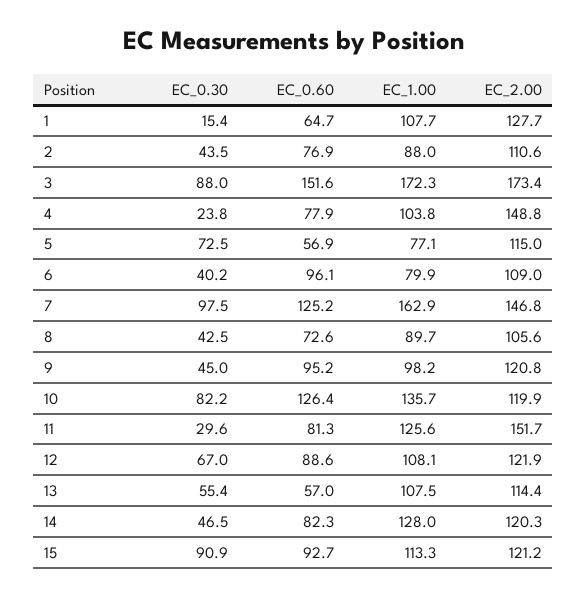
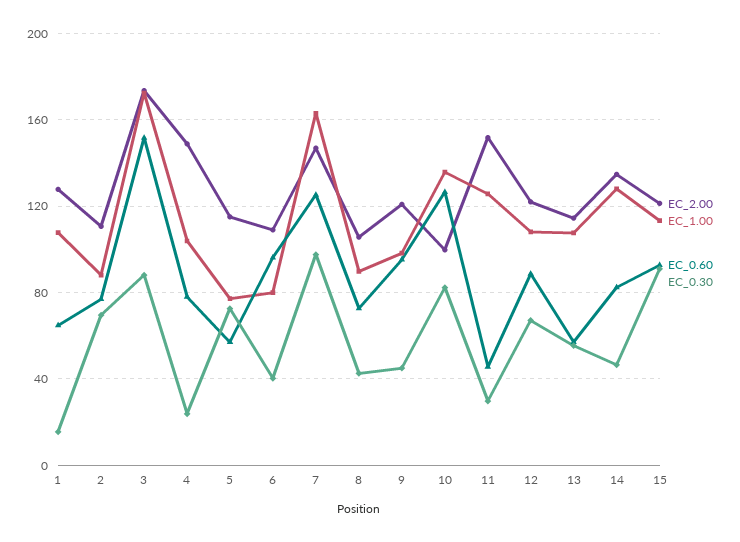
  {
    "EC_0.30": {
      "1": 15.4,
-     "2": 43.5,
+     "2": 70,
      "3": 88,
      "4": 23.8,
      "5": 72.5,
      "6": 40.2,
      "7": 97.5,
      "8": 42.5,
      "9": 45,
      "10": 82.2,
      "11": 29.6,
      "12": 67,
      "13": 55.4,
      "14": 46.5,
      "15": 90.9
    },
    "EC_0.60": {
      "1": 64.7,
      "2": 76.9,
      "3": 151.6,
      "4": 77.9,
      "5": 56.9,
      "6": 96.1,
      "7": 125.2,
      "8": 72.6,
      "9": 95.2,
      "10": 126.4,
-     "11": 81.3,
+     "11": 45,
      "12": 88.6,
      "13": 57,
      "14": 82.3,
      "15": 92.7
    },
    "EC_1.00": {
      "1": 107.7,
      "2": 88,
      "3": 172.3,
      "4": 103.8,
      "5": 77.1,
      "6": 79.9,
      "7": 162.9,
      "8": 89.7,
      "9": 98.2,
      "10": 135.7,
      "11": 125.6,
      "12": 108.1,
      "13": 107.5,
      "14": 128,
      "15": 113.3
    },
    "EC_2.00": {
      "1": 127.7,
      "2": 110.6,
      "3": 173.4,
      "4": 148.8,
      "5": 115,
      "6": 109,
      "7": 146.8,
      "8": 105.6,
      "9": 120.8,
-     "10": 119.9,
+     "10": 100,
      "11": 151.7,
      "12": 121.9,
      "13": 114.4,
-     "14": 120.3,
+     "14": 135,
      "15": 121.2
    }
  }

